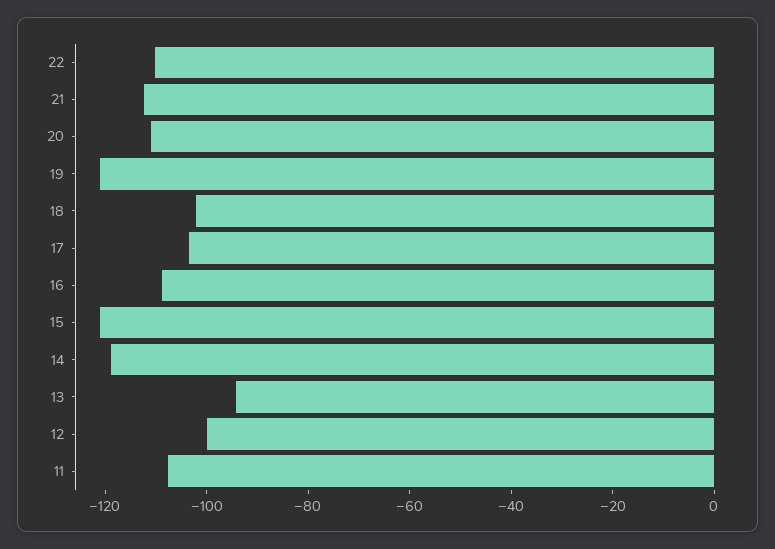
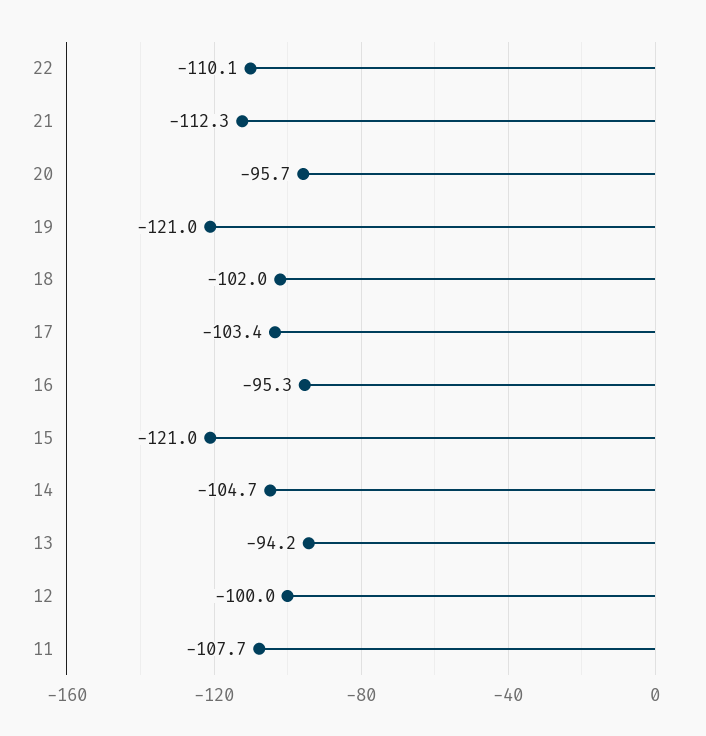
  {
    "22": -110.1,
    "21": -112.3,
-   "20": -110,
+   "20": -95.7,
    "19": -121,
    "18": -102,
    "17": -103.4,
-   "16": -110,
+   "16": -95.3,
    "15": -121,
-   "14": -120,
+   "14": -104.7,
    "13": -94.2,
    "12": -100,
    "11": -107.7
  }

